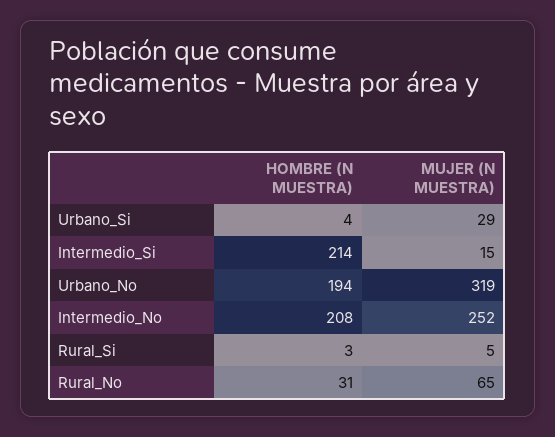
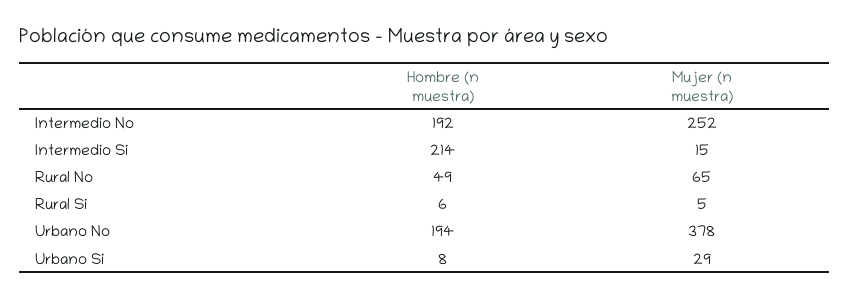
  {
    "HOMBRE (N MUESTRA)": {
-     "Urbano_Si": 4,
+     "Urbano_Si": 8,
      "Intermedio_Si": 214,
      "Urbano_No": 194,
-     "Intermedio_No": 208,
+     "Intermedio_No": 192,
-     "Rural_Si": 3,
+     "Rural_Si": 6,
-     "Rural_No": 31
+     "Rural_No": 49
    },
    "MUJER (N MUESTRA)": {
      "Urbano_Si": 29,
      "Intermedio_Si": 15,
-     "Urbano_No": 319,
+     "Urbano_No": 378,
      "Intermedio_No": 252,
      "Rural_Si": 5,
      "Rural_No": 65
    }
  }

